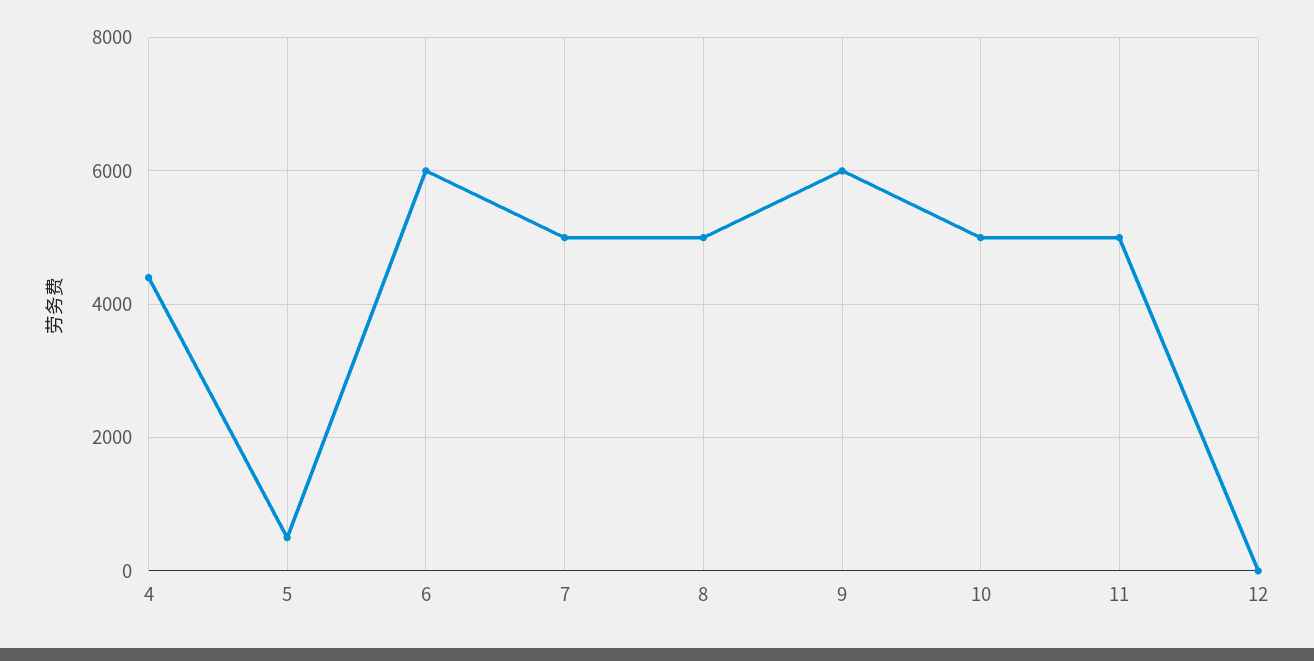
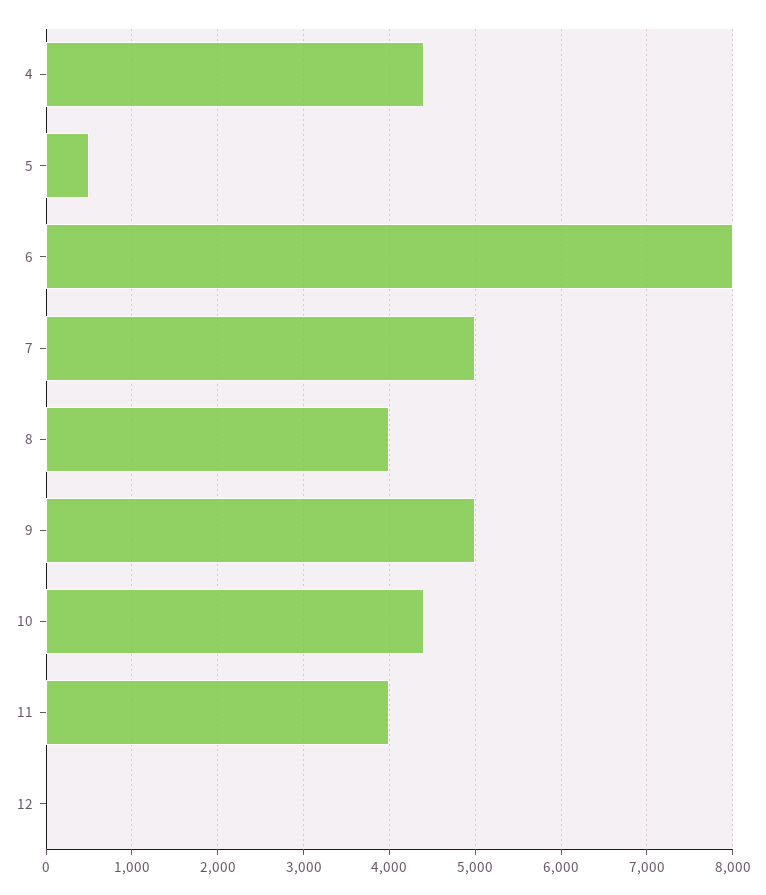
  {
    "4": 4400,
    "5": 500,
-   "6": 6000,
+   "6": 8000,
    "7": 5000,
-   "8": 5000,
+   "8": 4000,
-   "9": 6000,
+   "9": 5000,
-   "10": 5000,
+   "10": 4400,
-   "11": 5000,
+   "11": 4000,
    "12": 0
  }

